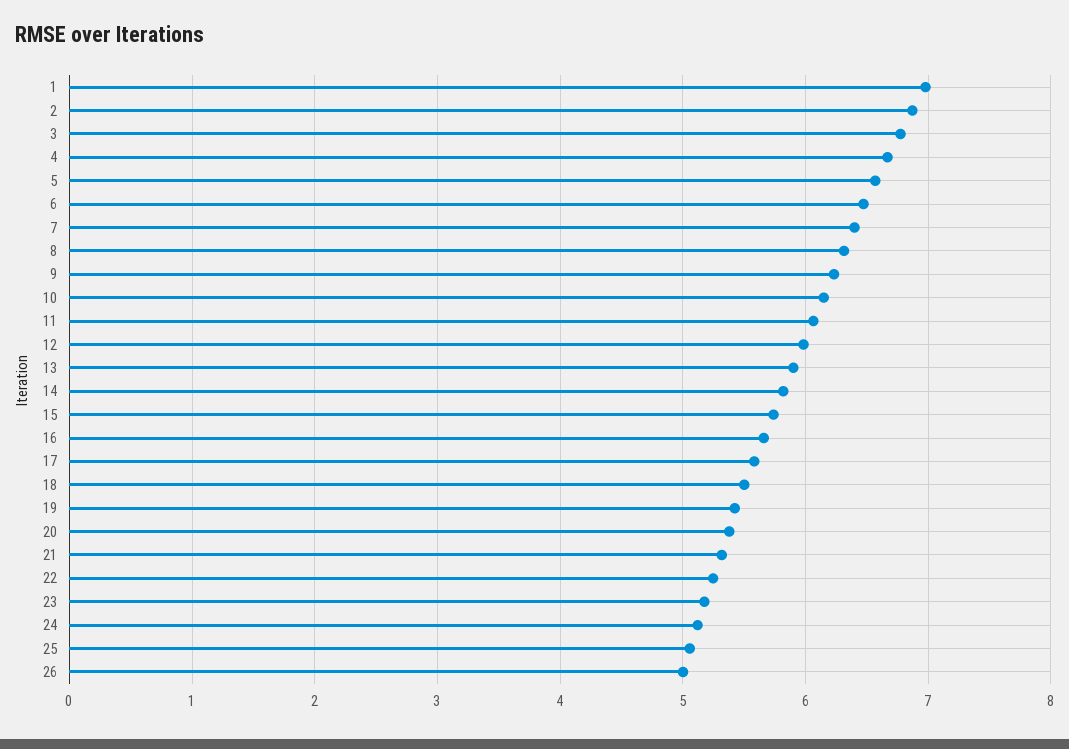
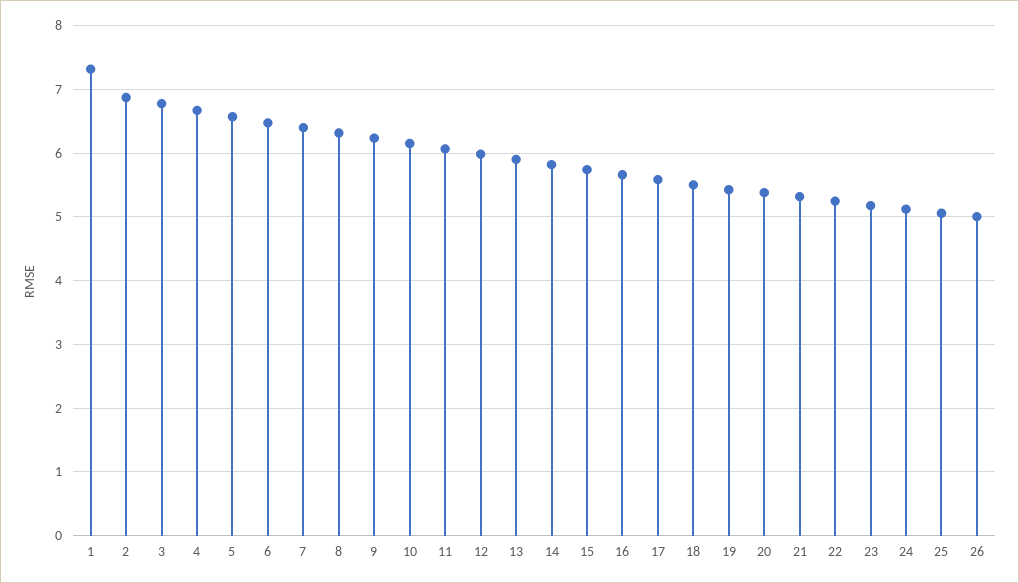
  {
-   "1": 7,
+   "1": 7.3,
    "2": 6.9,
    "3": 6.8,
    "4": 6.7,
    "5": 6.6,
    "6": 6.5,
    "7": 6.4,
    "8": 6.3,
    "9": 6.2,
    "10": 6.1,
    "11": 6.1,
    "12": 6,
    "13": 5.9,
    "14": 5.8,
    "15": 5.7,
    "16": 5.7,
    "17": 5.6,
    "18": 5.5,
    "19": 5.4,
    "20": 5.4,
    "21": 5.3,
    "22": 5.2,
    "23": 5.2,
    "24": 5.1,
    "25": 5.1,
    "26": 5
  }

